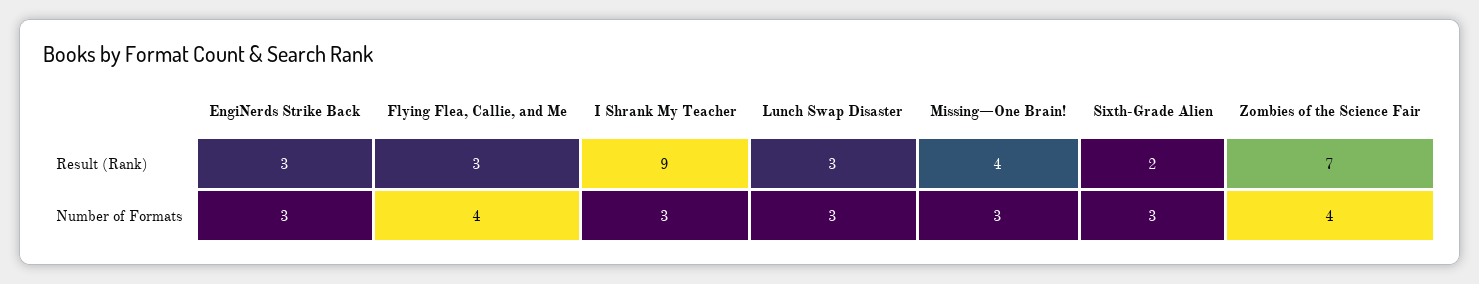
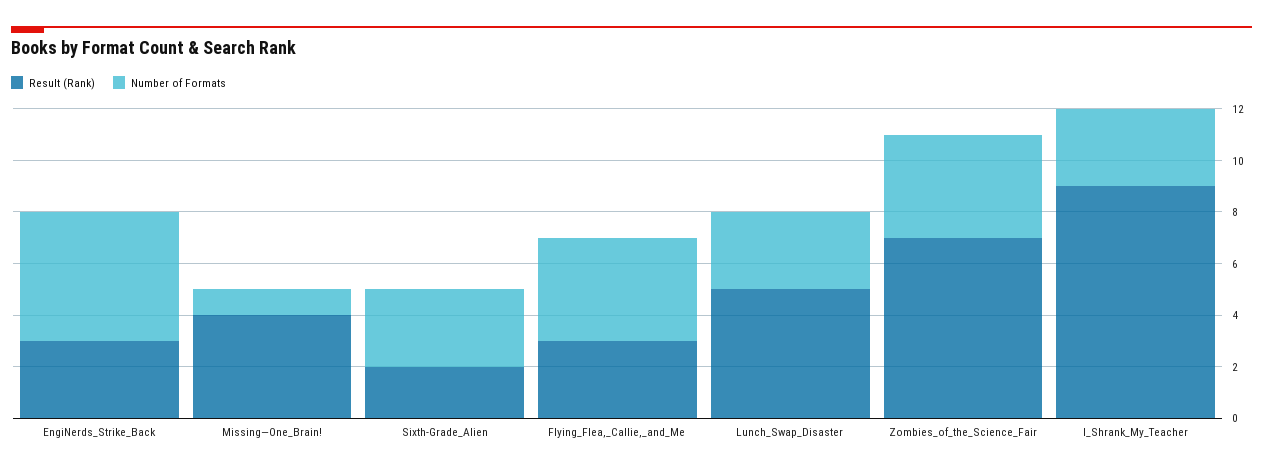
  {
    "Result (Rank)": {
      "EngiNerds Strike Back": 3,
      "Flying Flea, Callie, and Me": 3,
      "I Shrank My Teacher": 9,
-     "Lunch Swap Disaster": 3,
+     "Lunch Swap Disaster": 5,
      "Missing—One Brain!": 4,
      "Sixth-Grade Alien": 2,
      "Zombies of the Science Fair": 7
    },
    "Number of Formats": {
-     "EngiNerds Strike Back": 3,
+     "EngiNerds Strike Back": 5,
      "Flying Flea, Callie, and Me": 4,
      "I Shrank My Teacher": 3,
      "Lunch Swap Disaster": 3,
-     "Missing—One Brain!": 3,
+     "Missing—One Brain!": 1,
      "Sixth-Grade Alien": 3,
      "Zombies of the Science Fair": 4
    }
  }

